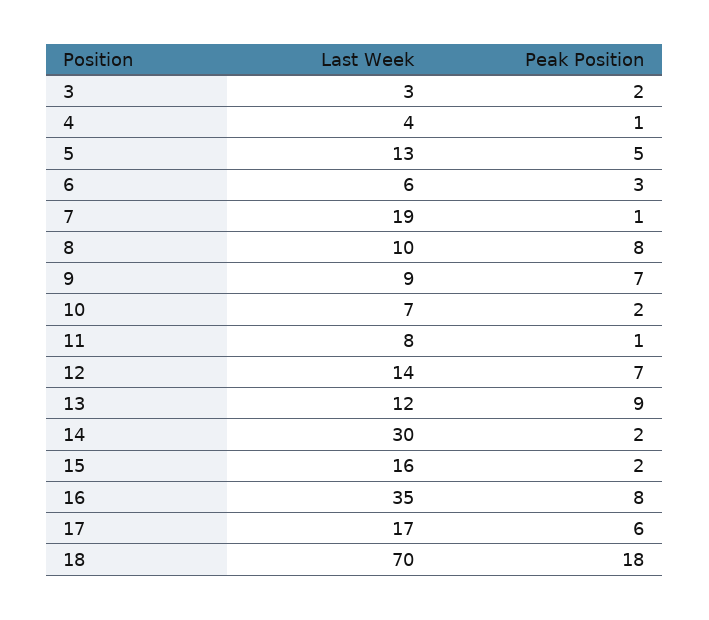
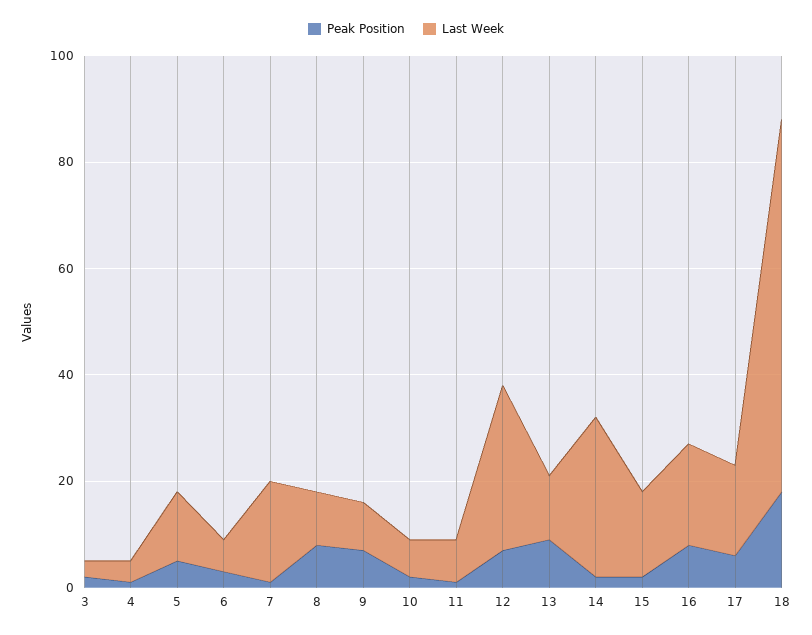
  {
    "Last Week": {
      "3": 3,
      "4": 4,
      "5": 13,
      "6": 6,
      "7": 19,
      "8": 10,
      "9": 9,
      "10": 7,
      "11": 8,
-     "12": 14,
+     "12": 30,
      "13": 12,
      "14": 30,
      "15": 16,
-     "16": 35,
+     "16": 20,
      "17": 17,
      "18": 70
    },
    "Peak Position": {
      "3": 2,
      "4": 1,
      "5": 5,
      "6": 3,
      "7": 1,
      "8": 8,
      "9": 7,
      "10": 2,
      "11": 1,
      "12": 7,
      "13": 9,
      "14": 2,
      "15": 2,
      "16": 8,
      "17": 6,
      "18": 18
    }
  }

